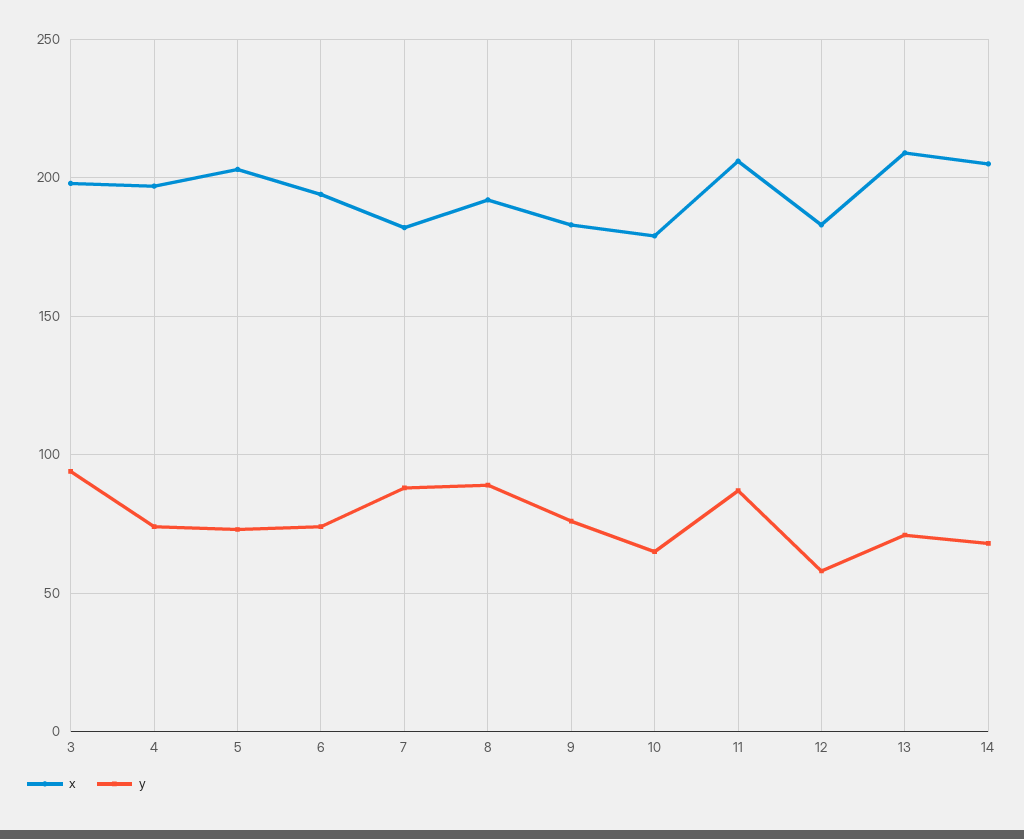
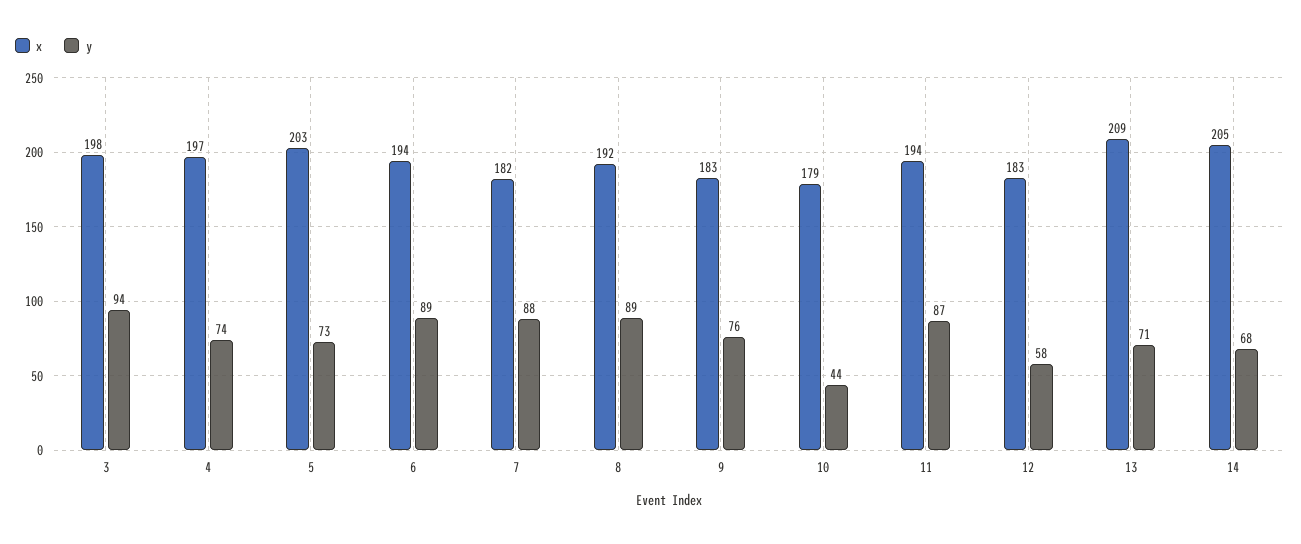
  {
    "x": {
      "3": 198,
      "4": 197,
      "5": 203,
      "6": 194,
      "7": 182,
      "8": 192,
      "9": 183,
      "10": 179,
-     "11": 205,
+     "11": 194,
      "12": 183,
      "13": 209,
      "14": 205
    },
    "y": {
      "3": 94,
      "4": 74,
      "5": 73,
-     "6": 75,
+     "6": 89,
      "7": 88,
      "8": 89,
      "9": 76,
-     "10": 65,
+     "10": 44,
      "11": 87,
      "12": 58,
      "13": 71,
      "14": 68
    }
  }

